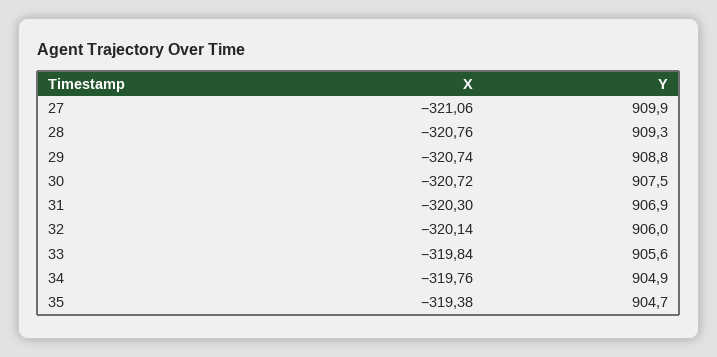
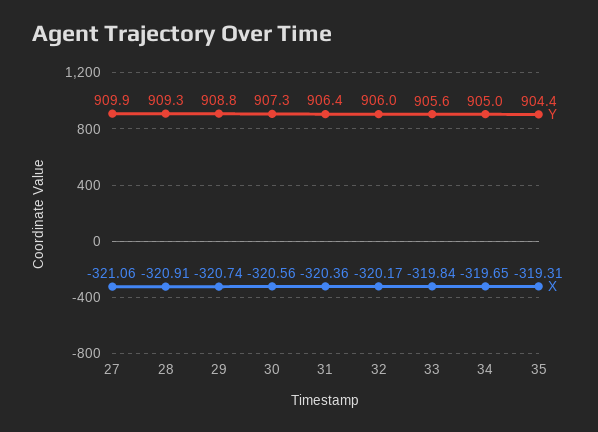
  {
    "X": {
      "27": -321.06,
-     "28": -320.76,
+     "28": -320.91,
      "29": -320.74,
-     "30": -320.72,
+     "30": -320.56,
-     "31": -320.3,
+     "31": -320.36,
-     "32": -320.14,
+     "32": -320.17,
      "33": -319.84,
-     "34": -319.76,
+     "34": -319.65,
-     "35": -319.38
+     "35": -319.31
    },
    "Y": {
      "27": 909.9,
      "28": 909.3,
      "29": 908.8,
-     "30": 907.5,
+     "30": 907.3,
-     "31": 906.9,
+     "31": 906.4,
      "32": 906,
      "33": 905.6,
-     "34": 904.9,
+     "34": 905,
-     "35": 904.7
+     "35": 904.4
    }
  }

